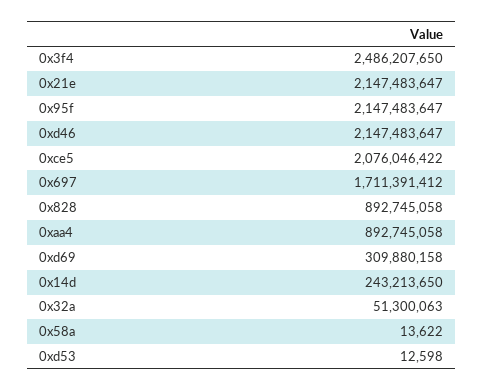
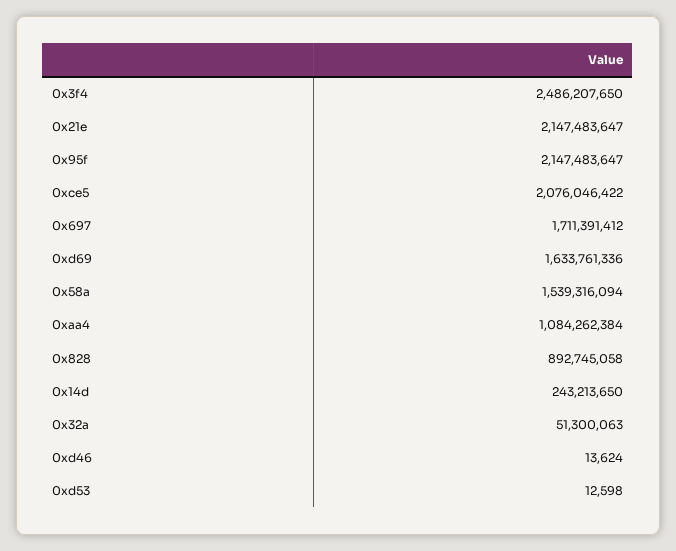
  {
    "0x3f4": 2486207650,
    "0x21e": 2147483647,
    "0x95f": 2147483647,
-   "0xd46": 2147483647,
+   "0xd46": 13624,
    "0xce5": 2076046422,
    "0x697": 1711391412,
    "0x828": 892745058,
-   "0xaa4": 892745058,
+   "0xaa4": 1084262384,
-   "0xd69": 309880158,
+   "0xd69": 1633761336,
    "0x14d": 243213650,
    "0x32a": 51300063,
-   "0x58a": 13622,
+   "0x58a": 1539316094,
    "0xd53": 12598
  }

